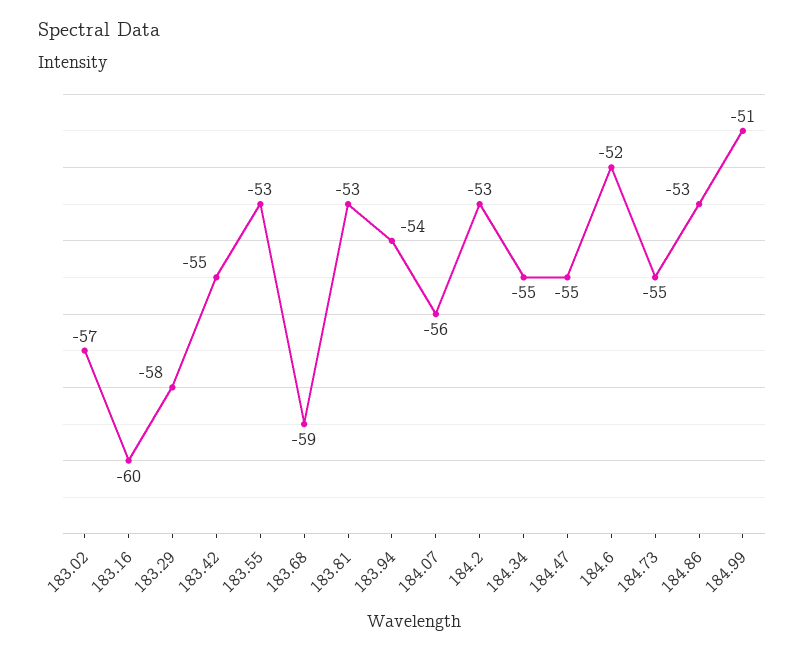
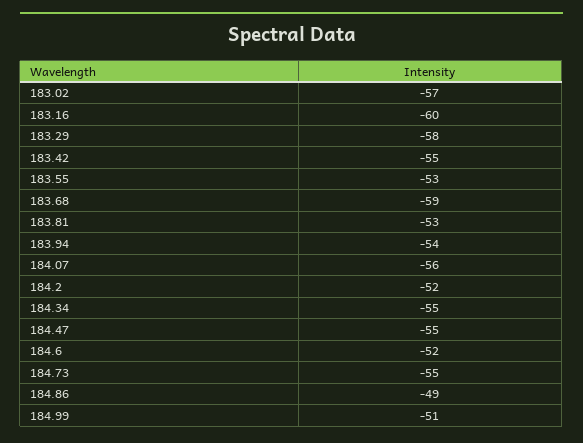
  {
    "183.02": -57,
    "183.16": -60,
    "183.29": -58,
    "183.42": -55,
    "183.55": -53,
    "183.68": -59,
    "183.81": -53,
    "183.94": -54,
    "184.07": -56,
-   "184.2": -53,
+   "184.2": -52,
    "184.34": -55,
    "184.47": -55,
    "184.6": -52,
    "184.73": -55,
-   "184.86": -53,
+   "184.86": -49,
    "184.99": -51
  }

